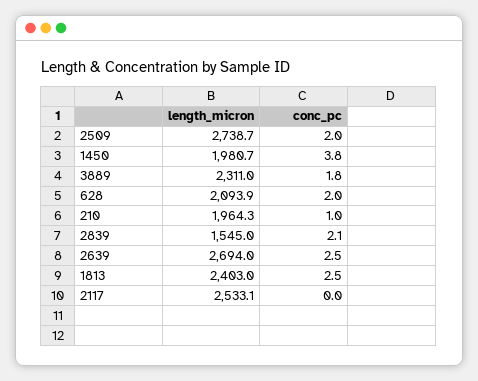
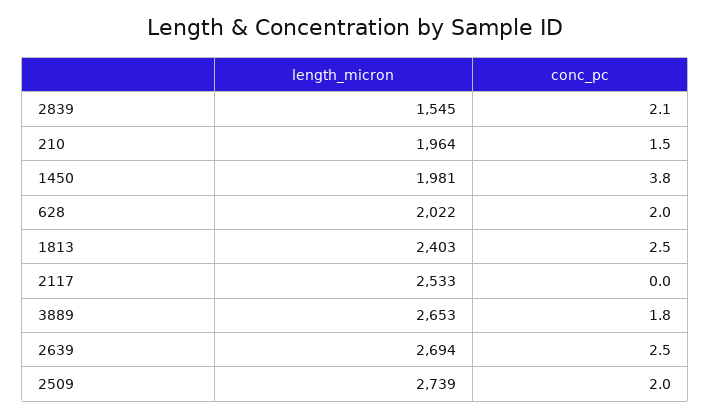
  {
    "length_micron": {
      "2509": 2738.7,
      "1450": 1980.7,
-     "3889": 2311,
+     "3889": 2653,
-     "628": 2093.9,
+     "628": 2022,
      "210": 1964.3,
      "2839": 1545,
      "2639": 2694,
      "1813": 2403,
      "2117": 2533.1
    },
    "conc_pc": {
      "2509": 2,
      "1450": 3.8,
      "3889": 1.8,
      "628": 2,
-     "210": 1,
+     "210": 1.5,
      "2839": 2.1,
      "2639": 2.5,
      "1813": 2.5,
      "2117": 0
    }
  }

